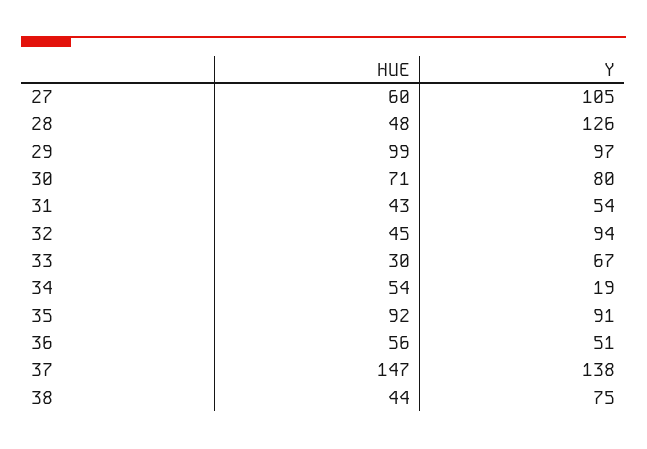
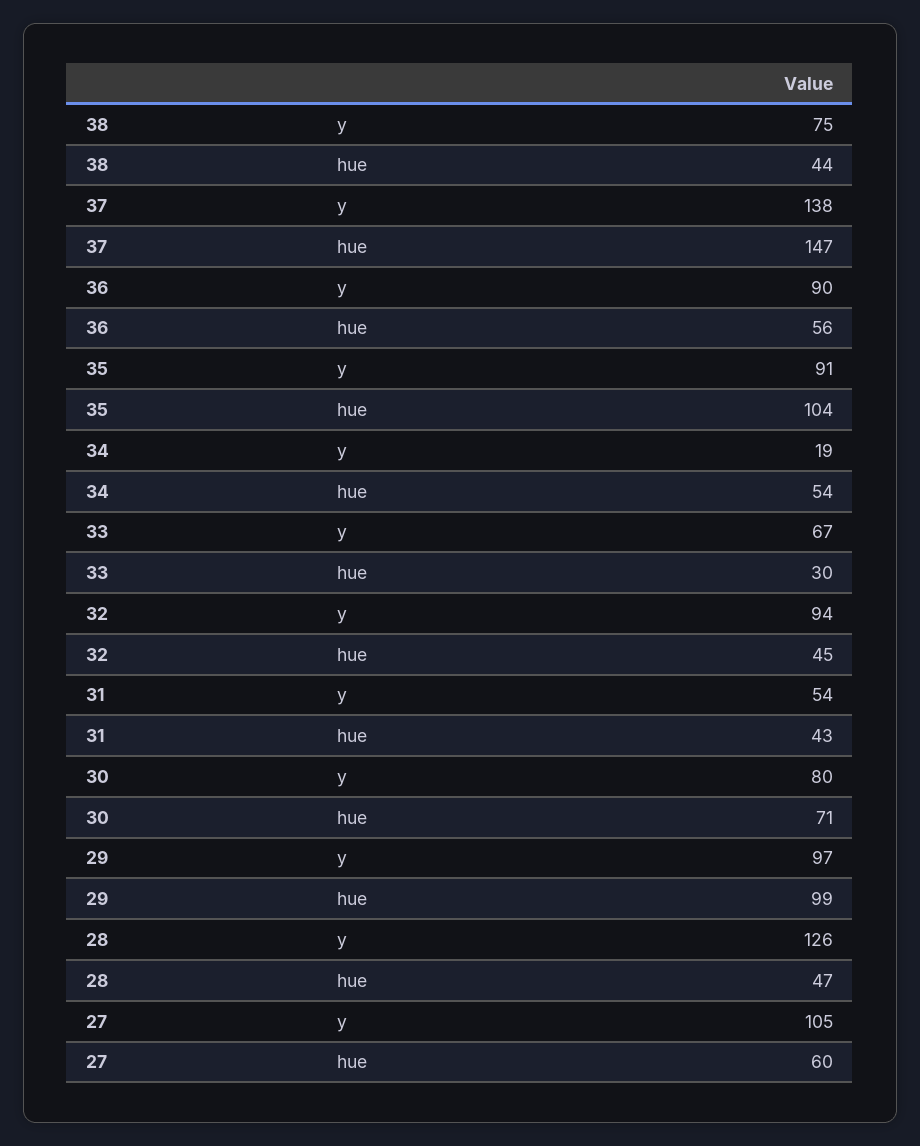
  {
    "HUE": {
      "27": 60,
-     "28": 48,
+     "28": 47,
      "29": 99,
      "30": 71,
      "31": 43,
      "32": 45,
      "33": 30,
      "34": 54,
-     "35": 92,
+     "35": 104,
      "36": 56,
      "37": 147,
      "38": 44
    },
    "Y": {
      "27": 105,
      "28": 126,
      "29": 97,
      "30": 80,
      "31": 54,
      "32": 94,
      "33": 67,
      "34": 19,
      "35": 91,
-     "36": 51,
+     "36": 90,
      "37": 138,
      "38": 75
    }
  }

